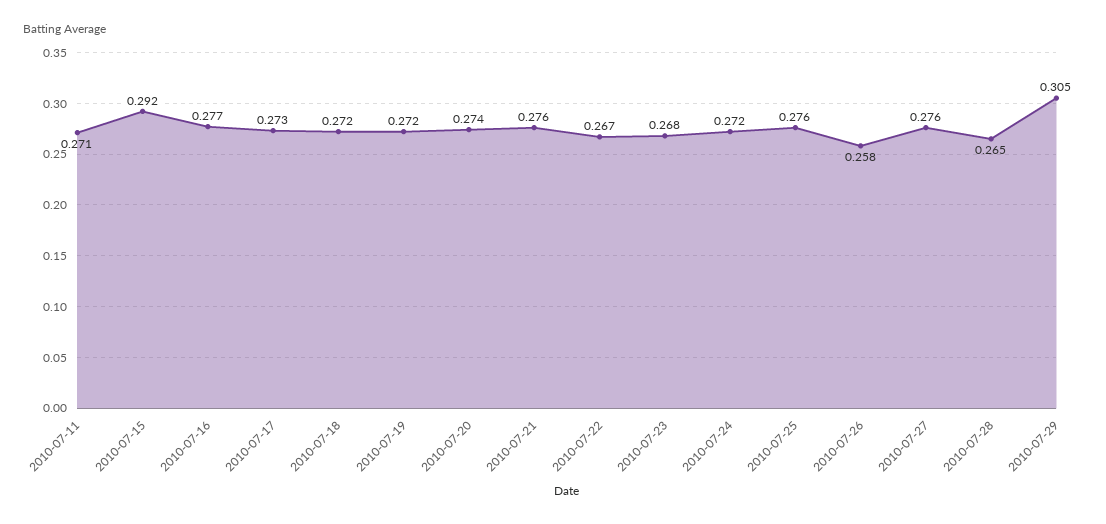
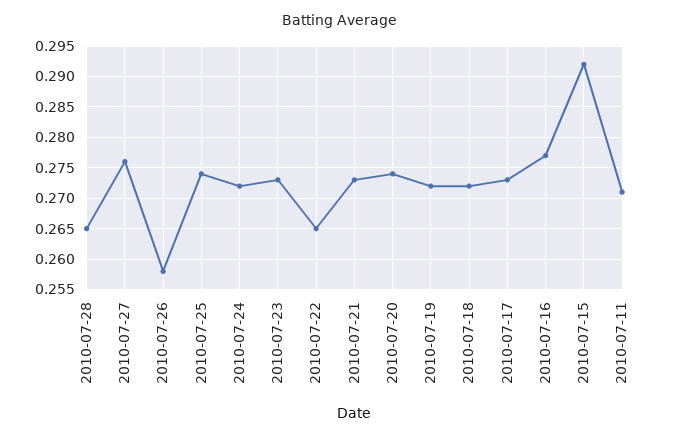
  {
    "2010-07-11": 0.271,
    "2010-07-15": 0.292,
    "2010-07-16": 0.277,
    "2010-07-17": 0.273,
    "2010-07-18": 0.272,
    "2010-07-19": 0.272,
    "2010-07-20": 0.274,
-   "2010-07-21": 0.276,
+   "2010-07-21": 0.273,
-   "2010-07-22": 0.267,
+   "2010-07-22": 0.265,
-   "2010-07-23": 0.268,
+   "2010-07-23": 0.273,
    "2010-07-24": 0.272,
-   "2010-07-25": 0.276,
+   "2010-07-25": 0.274,
    "2010-07-26": 0.258,
    "2010-07-27": 0.276,
-   "2010-07-28": 0.265,
+   "2010-07-28": 0.265
-   "2010-07-29": 0.305
  }

